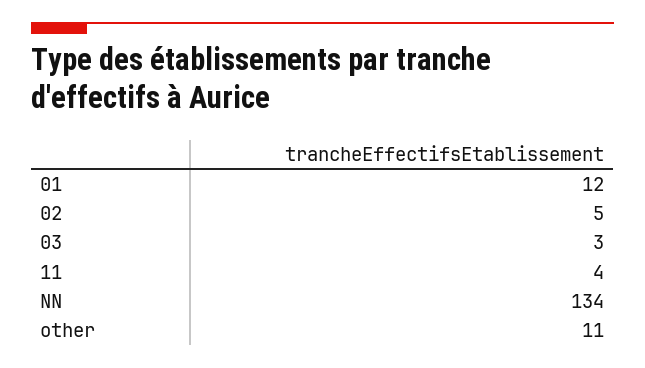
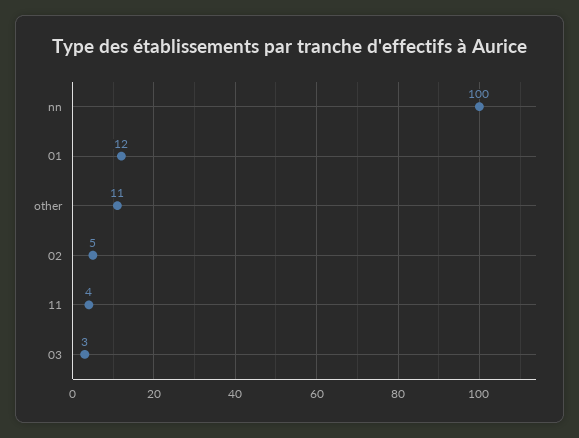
  {
    "01": 12,
    "02": 5,
    "03": 3,
    "11": 4,
-   "NN": 134,
+   "NN": 100,
    "other": 11
  }

